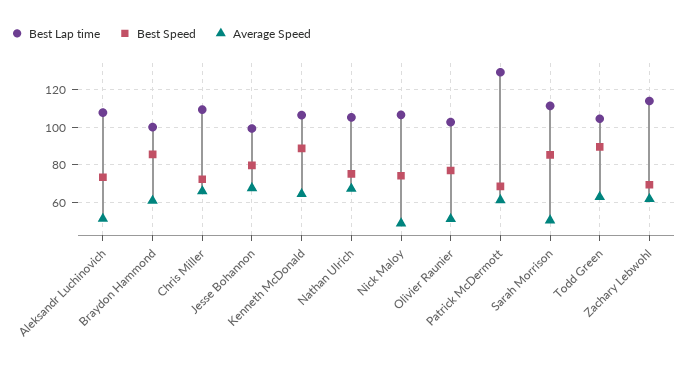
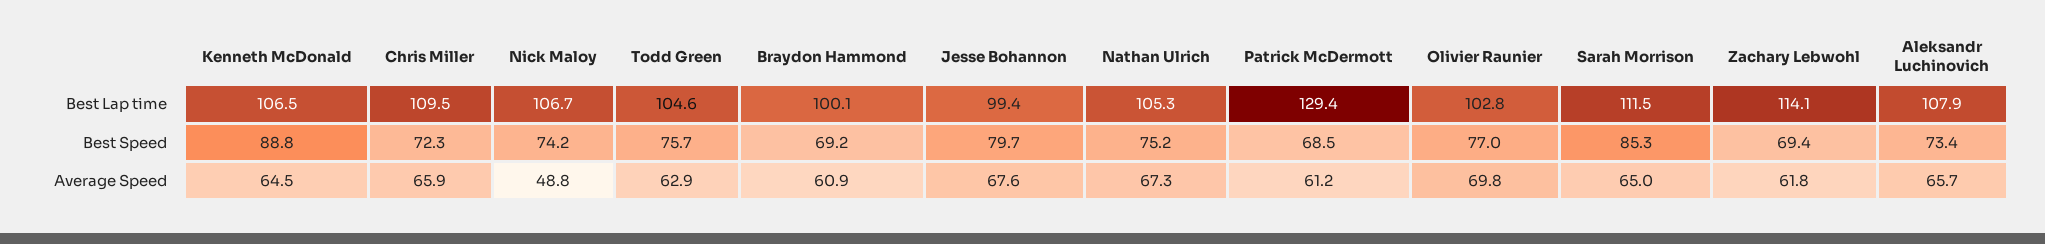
  {
    "Best Lap time": {
      "Aleksandr Luchinovich": 107.9,
      "Braydon Hammond": 100.1,
      "Chris Miller": 109.5,
      "Jesse Bohannon": 99.4,
      "Kenneth McDonald": 106.5,
      "Nathan Ulrich": 105.3,
      "Nick Maloy": 106.7,
      "Olivier Raunier": 102.8,
      "Patrick McDermott": 129.4,
      "Sarah Morrison": 111.5,
      "Todd Green": 104.6,
      "Zachary Lebwohl": 114.1
    },
    "Best Speed": {
      "Aleksandr Luchinovich": 73.4,
-     "Braydon Hammond": 85,
+     "Braydon Hammond": 69.2,
      "Chris Miller": 72.3,
      "Jesse Bohannon": 79.7,
      "Kenneth McDonald": 88.8,
      "Nathan Ulrich": 75.2,
      "Nick Maloy": 74.2,
      "Olivier Raunier": 77,
      "Patrick McDermott": 68.5,
      "Sarah Morrison": 85.3,
-     "Todd Green": 90,
+     "Todd Green": 75.7,
      "Zachary Lebwohl": 69.4
    },
    "Average Speed": {
-     "Aleksandr Luchinovich": 50,
+     "Aleksandr Luchinovich": 65.7,
      "Braydon Hammond": 60.9,
      "Chris Miller": 65.9,
      "Jesse Bohannon": 67.6,
      "Kenneth McDonald": 64.5,
      "Nathan Ulrich": 67.3,
      "Nick Maloy": 48.8,
-     "Olivier Raunier": 50,
+     "Olivier Raunier": 69.8,
      "Patrick McDermott": 61.2,
-     "Sarah Morrison": 50,
+     "Sarah Morrison": 65,
      "Todd Green": 62.9,
      "Zachary Lebwohl": 61.8
    }
  }

